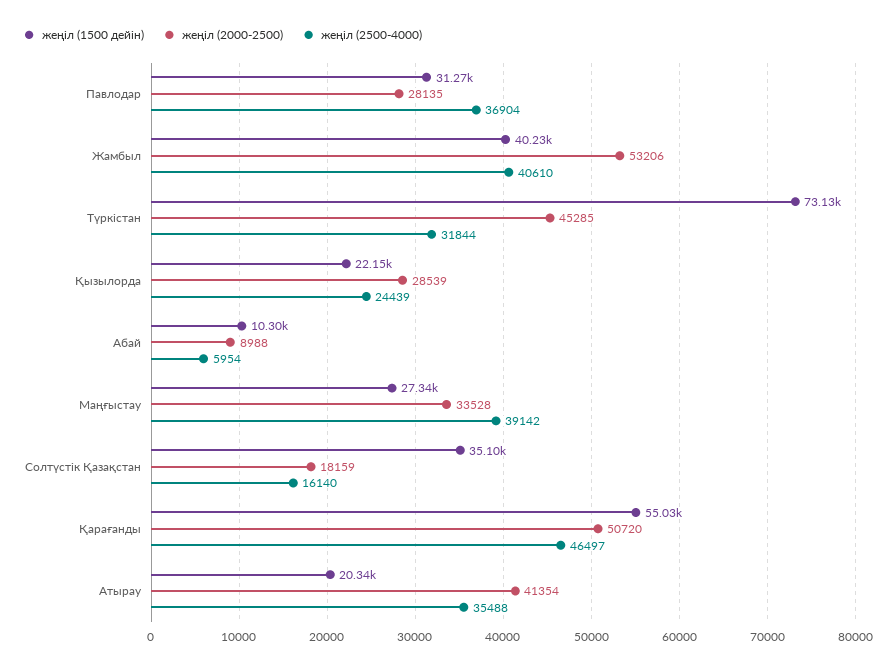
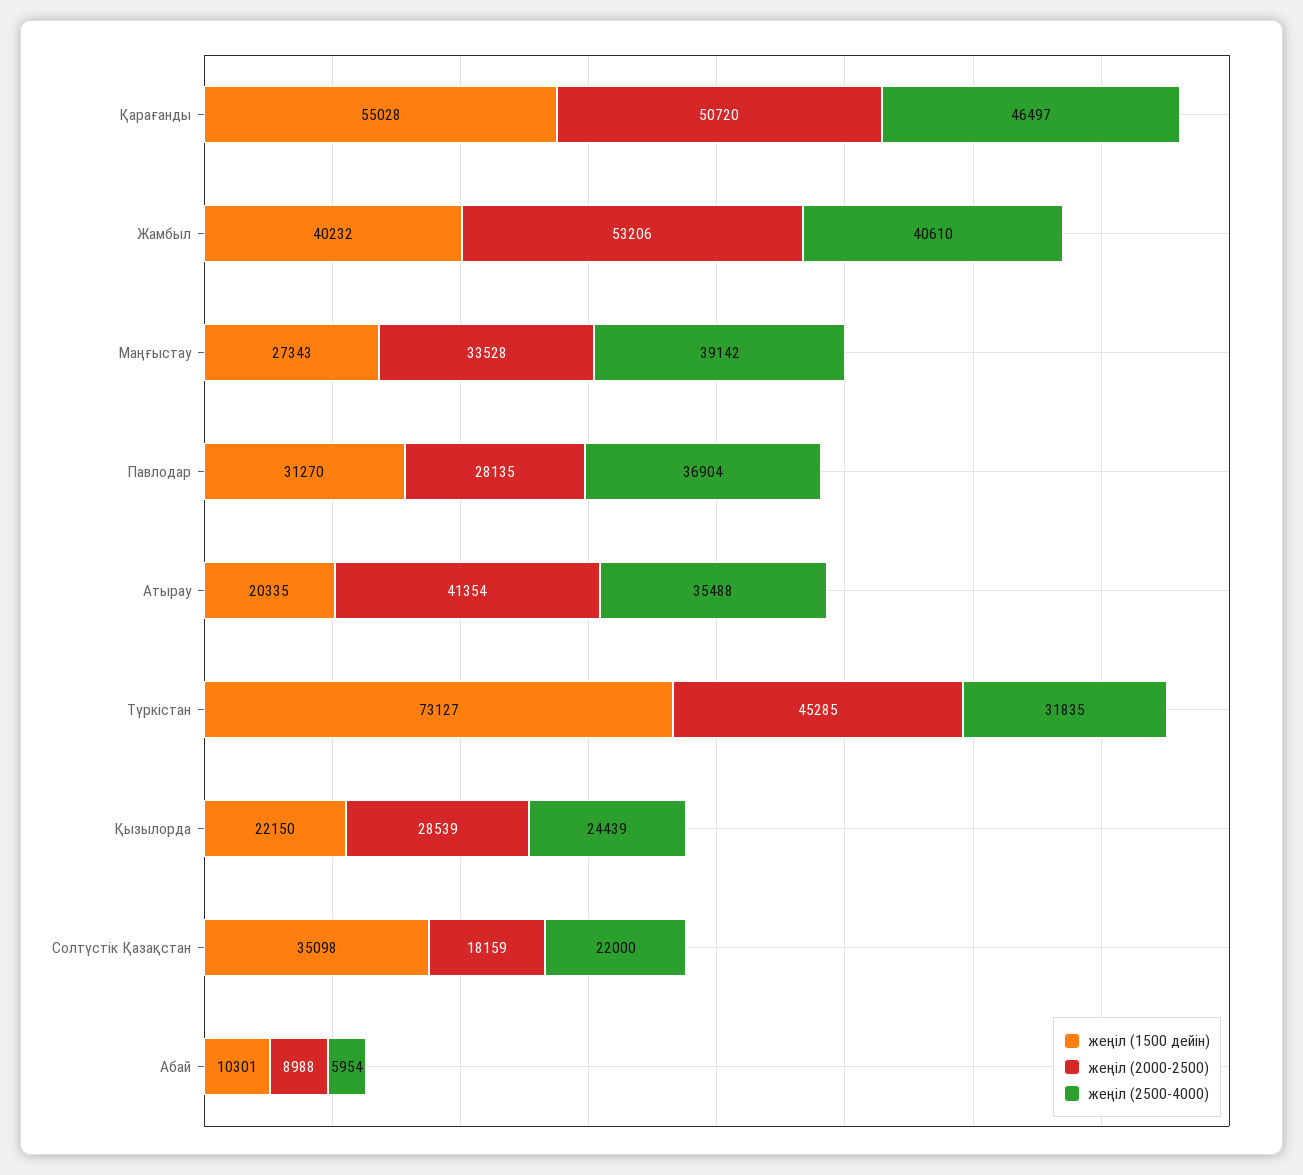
  {
    "жеңіл (1500 дейін)": {
      "Павлодар": 31270,
      "Жамбыл": 40232,
      "Түркістан": 73127,
      "Қызылорда": 22150,
      "Абай": 10301,
      "Маңғыстау": 27343,
      "Солтүстік Қазақстан": 35098,
      "Қарағанды": 55028,
      "Атырау": 20335
    },
    "жеңіл (2000-2500)": {
      "Павлодар": 28135,
      "Жамбыл": 53206,
      "Түркістан": 45285,
      "Қызылорда": 28539,
      "Абай": 8988,
      "Маңғыстау": 33528,
      "Солтүстік Қазақстан": 18159,
      "Қарағанды": 50720,
      "Атырау": 41354
    },
    "жеңіл (2500-4000)": {
      "Павлодар": 36904,
      "Жамбыл": 40610,
-     "Түркістан": 31844,
+     "Түркістан": 31835,
      "Қызылорда": 24439,
      "Абай": 5954,
      "Маңғыстау": 39142,
-     "Солтүстік Қазақстан": 16140,
+     "Солтүстік Қазақстан": 22000,
      "Қарағанды": 46497,
      "Атырау": 35488
    }
  }

